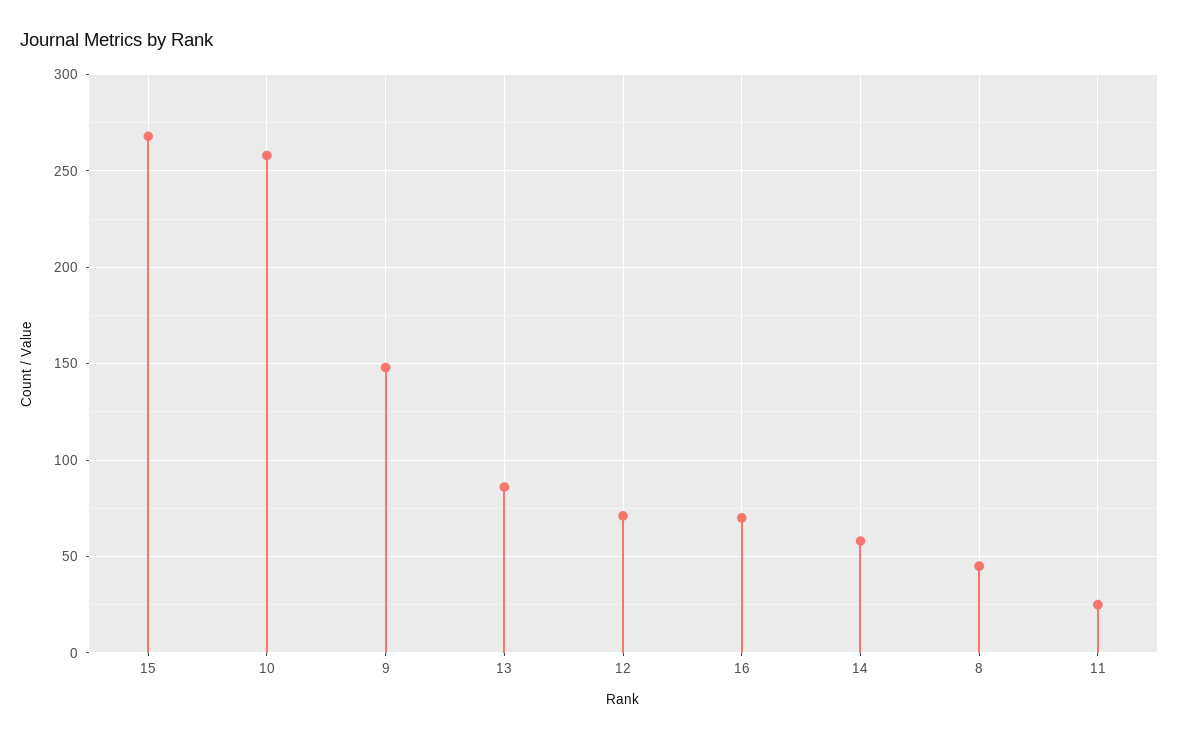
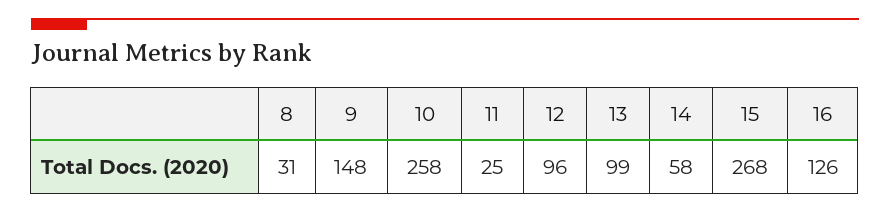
  {
    "15": 268,
    "10": 258,
    "9": 148,
-   "13": 85,
+   "13": 99,
-   "12": 70,
+   "12": 96,
-   "16": 70,
+   "16": 126,
    "14": 58,
-   "8": 45,
+   "8": 31,
    "11": 25
  }

